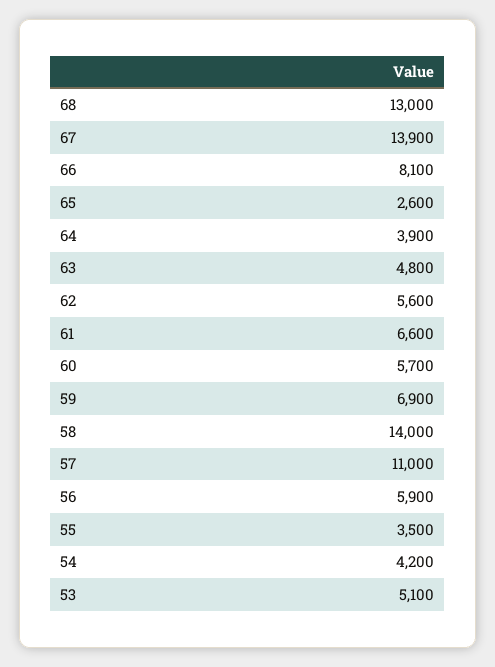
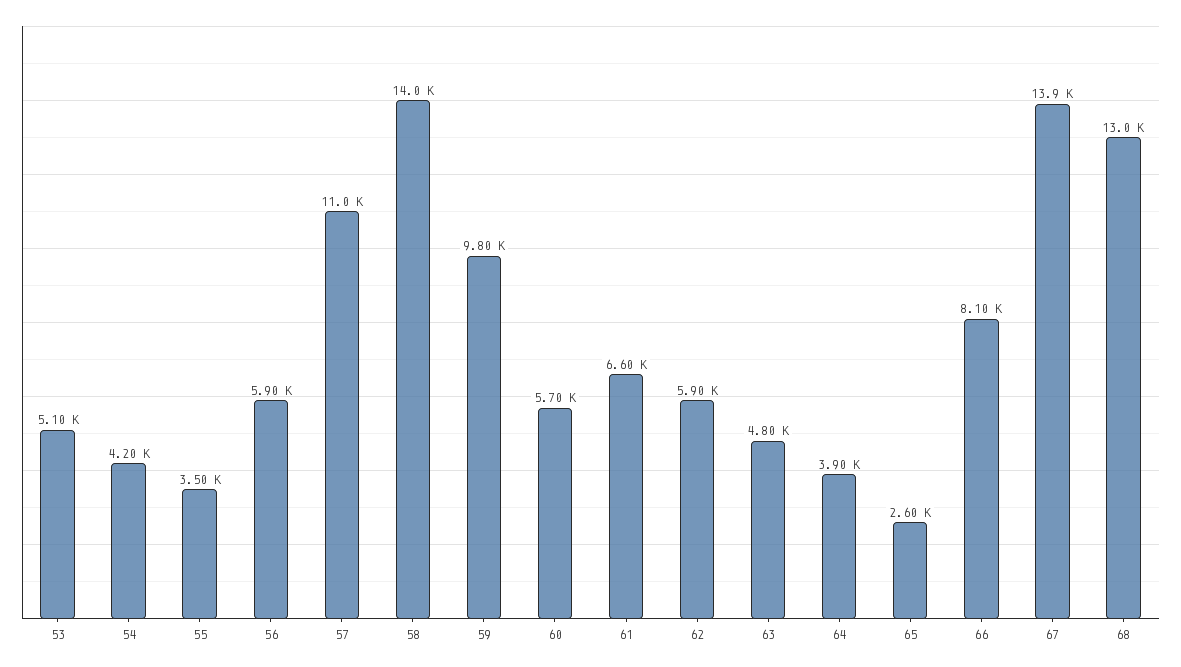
  {
    "68": 13000,
    "67": 13900,
    "66": 8100,
    "65": 2600,
    "64": 3900,
    "63": 4800,
-   "62": 5600,
+   "62": 5900,
    "61": 6600,
    "60": 5700,
-   "59": 6900,
+   "59": 9800,
    "58": 14000,
    "57": 11000,
    "56": 5900,
    "55": 3500,
    "54": 4200,
    "53": 5100
  }

